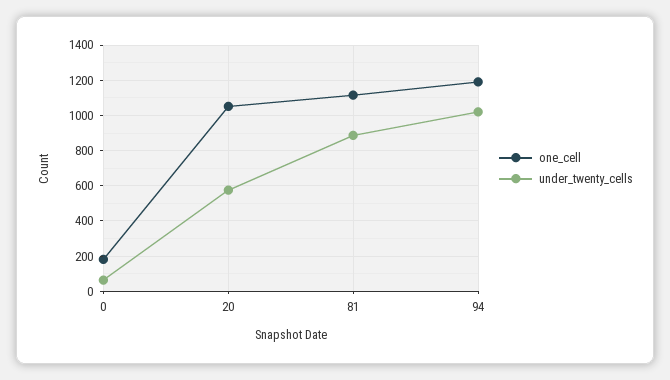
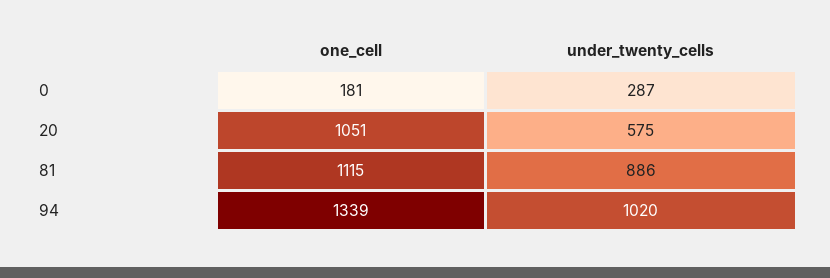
  {
    "one_cell": {
      "0": 181,
      "20": 1051,
      "81": 1115,
-     "94": 1200
+     "94": 1339
    },
    "under_twenty_cells": {
-     "0": 50,
+     "0": 287,
      "20": 575,
      "81": 886,
      "94": 1020
    }
  }

